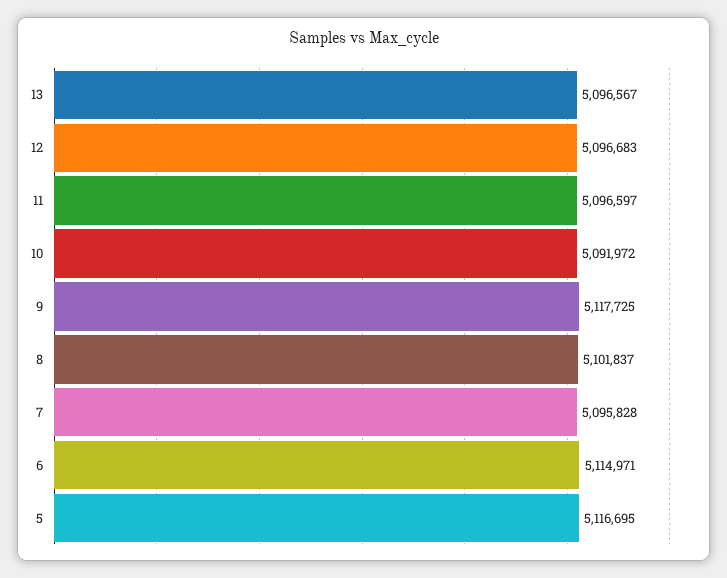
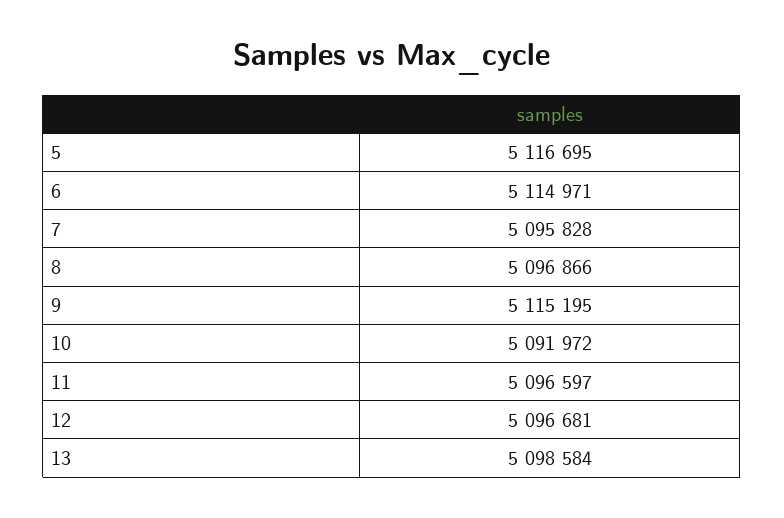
  {
-   "13": 5096567,
+   "13": 5098584,
-   "12": 5096683,
+   "12": 5096681,
    "11": 5096597,
    "10": 5091972,
-   "9": 5117725,
+   "9": 5115195,
-   "8": 5101837,
+   "8": 5096866,
    "7": 5095828,
    "6": 5114971,
    "5": 5116695
  }

